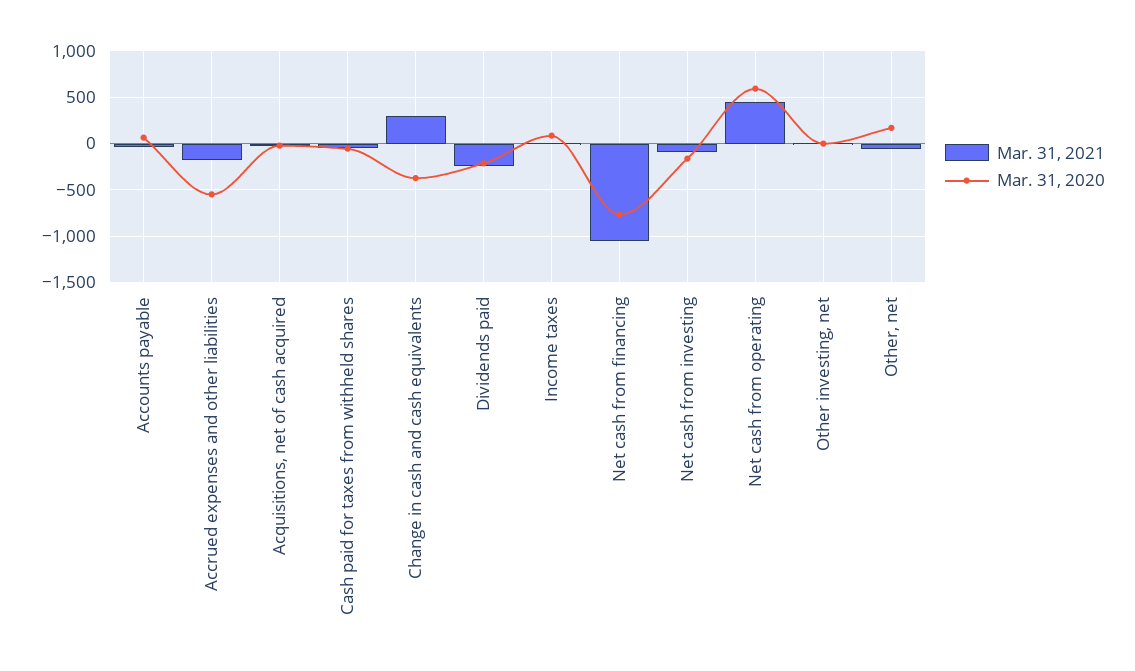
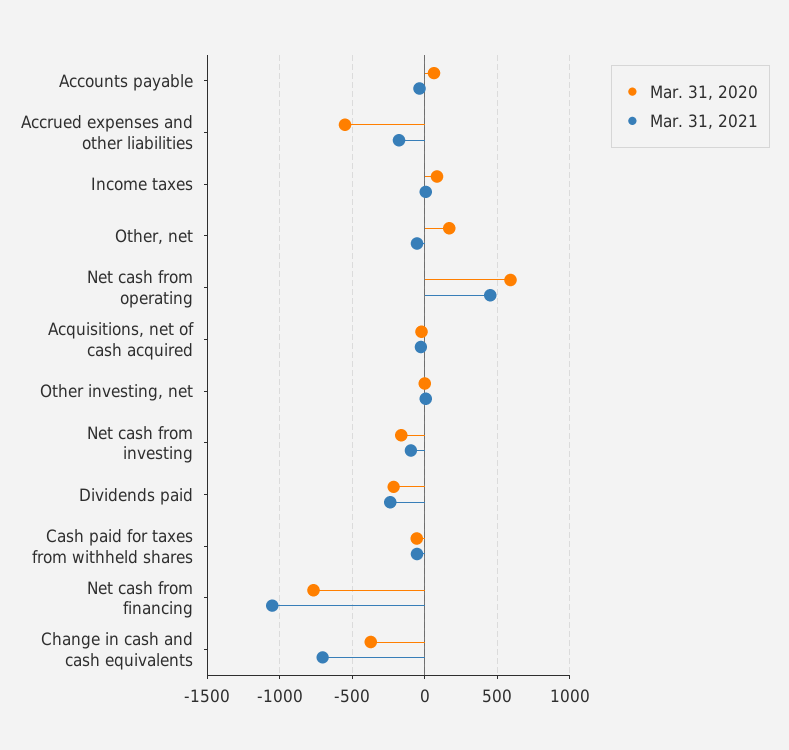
  {
    "Mar. 31, 2021": {
      "Accounts payable": -50,
      "Accrued expenses and other liabilities": -200,
      "Acquisitions, net of cash acquired": -50,
      "Cash paid for taxes from withheld shares": -50,
-     "Change in cash and cash equivalents": 300,
+     "Change in cash and cash equivalents": -700,
      "Dividends paid": -250,
      "Income taxes": 0,
      "Net cash from financing": -1050,
      "Net cash from investing": -100,
      "Net cash from operating": 450,
      "Other investing, net": 0,
      "Other, net": -50
    },
    "Mar. 31, 2020": {
      "Accounts payable": 50,
      "Accrued expenses and other liabilities": -550,
      "Acquisitions, net of cash acquired": 0,
      "Cash paid for taxes from withheld shares": -50,
      "Change in cash and cash equivalents": -350,
      "Dividends paid": -200,
      "Income taxes": 100,
      "Net cash from financing": -750,
      "Net cash from investing": -150,
      "Net cash from operating": 600,
      "Other investing, net": 0,
      "Other, net": 150
    }
  }

